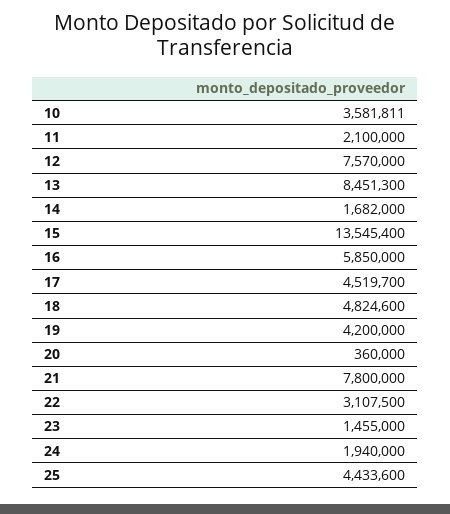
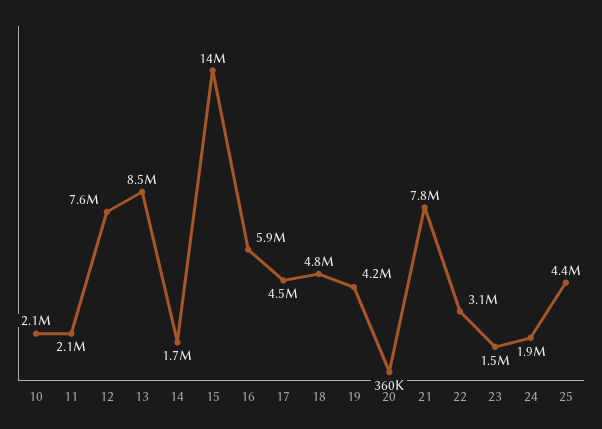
  {
-   "10": 3581811,
+   "10": 2100000,
    "11": 2100000,
    "12": 7570000,
    "13": 8451300,
    "14": 1682000,
    "15": 13545400,
    "16": 5850000,
    "17": 4519700,
    "18": 4824600,
    "19": 4200000,
    "20": 360000,
    "21": 7800000,
    "22": 3107500,
    "23": 1455000,
    "24": 1940000,
    "25": 4433600
  }

